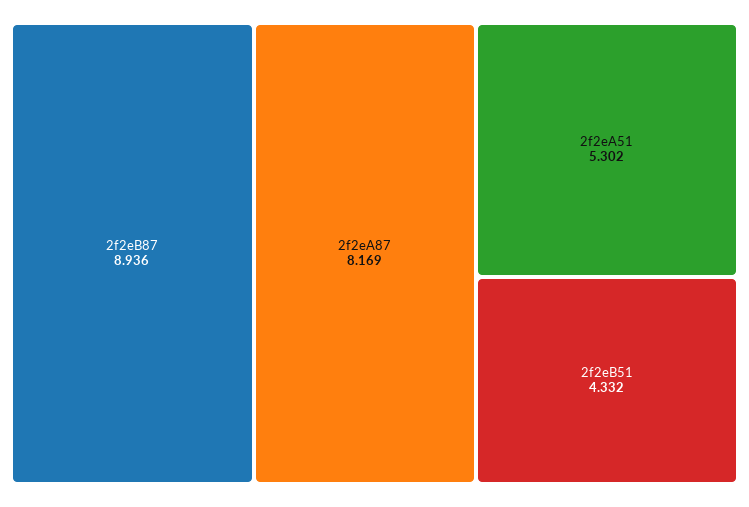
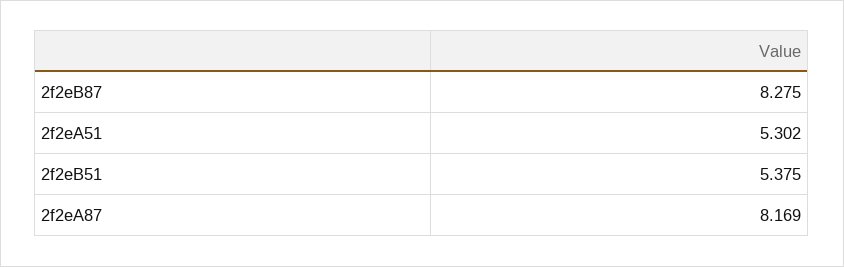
  {
-   "2f2eB87": 8.936,
+   "2f2eB87": 8.275,
    "2f2eA87": 8.169,
    "2f2eA51": 5.302,
-   "2f2eB51": 4.332
+   "2f2eB51": 5.375
  }

